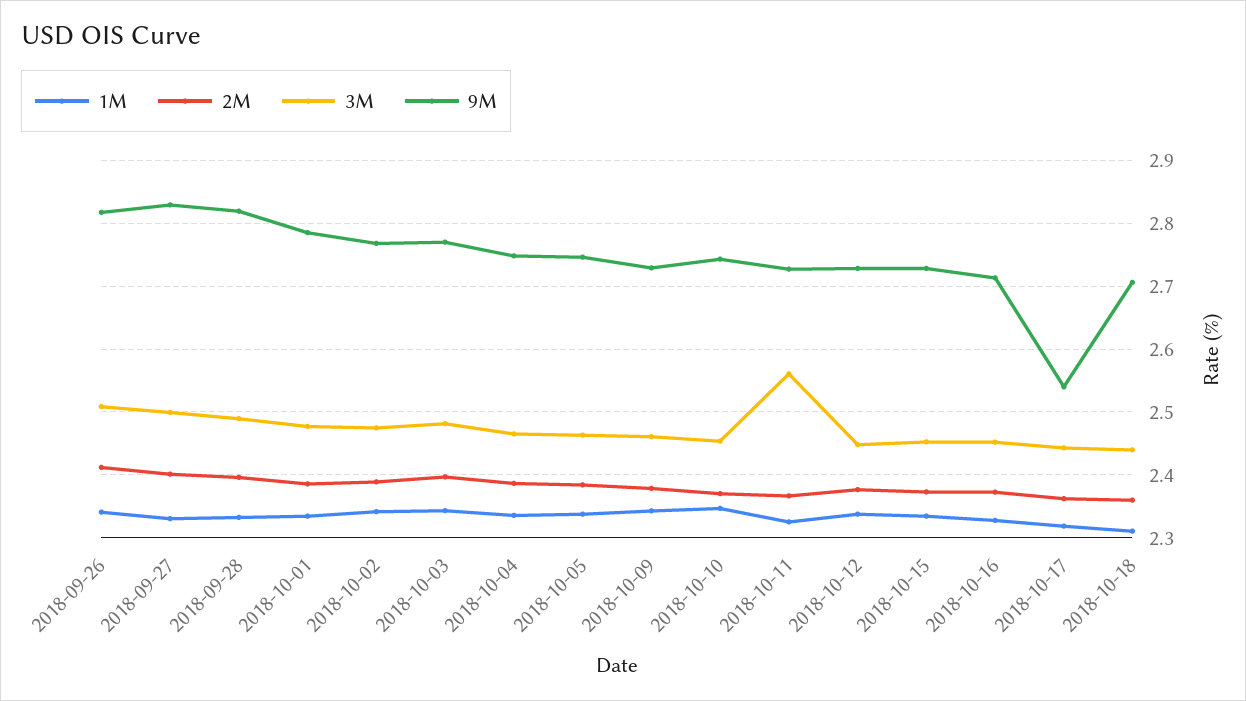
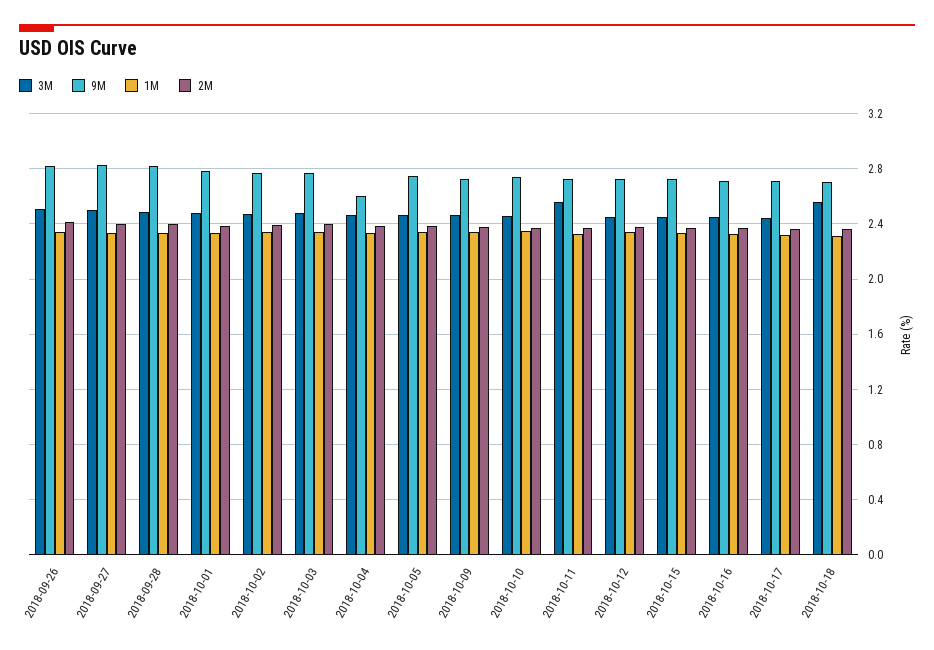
  {
    "1M": {
      "2018-09-26": 2.34,
      "2018-09-27": 2.33,
      "2018-09-28": 2.33,
      "2018-10-01": 2.33,
      "2018-10-02": 2.34,
      "2018-10-03": 2.34,
      "2018-10-04": 2.34,
      "2018-10-05": 2.34,
      "2018-10-09": 2.34,
      "2018-10-10": 2.35,
      "2018-10-11": 2.33,
      "2018-10-12": 2.34,
      "2018-10-15": 2.33,
      "2018-10-16": 2.33,
      "2018-10-17": 2.32,
      "2018-10-18": 2.31
    },
    "2M": {
      "2018-09-26": 2.41,
      "2018-09-27": 2.4,
      "2018-09-28": 2.4,
      "2018-10-01": 2.39,
      "2018-10-02": 2.39,
      "2018-10-03": 2.4,
      "2018-10-04": 2.39,
      "2018-10-05": 2.38,
      "2018-10-09": 2.38,
      "2018-10-10": 2.37,
      "2018-10-11": 2.37,
      "2018-10-12": 2.38,
      "2018-10-15": 2.37,
      "2018-10-16": 2.37,
      "2018-10-17": 2.36,
      "2018-10-18": 2.36
    },
    "3M": {
      "2018-09-26": 2.51,
      "2018-09-27": 2.5,
      "2018-09-28": 2.49,
      "2018-10-01": 2.48,
      "2018-10-02": 2.47,
      "2018-10-03": 2.48,
      "2018-10-04": 2.47,
      "2018-10-05": 2.46,
      "2018-10-09": 2.46,
      "2018-10-10": 2.45,
      "2018-10-11": 2.56,
      "2018-10-12": 2.45,
      "2018-10-15": 2.45,
      "2018-10-16": 2.45,
      "2018-10-17": 2.44,
-     "2018-10-18": 2.44
+     "2018-10-18": 2.55
    },
    "9M": {
      "2018-09-26": 2.82,
      "2018-09-27": 2.83,
      "2018-09-28": 2.82,
      "2018-10-01": 2.79,
      "2018-10-02": 2.77,
      "2018-10-03": 2.77,
-     "2018-10-04": 2.75,
+     "2018-10-04": 2.6,
      "2018-10-05": 2.75,
      "2018-10-09": 2.73,
      "2018-10-10": 2.74,
      "2018-10-11": 2.73,
      "2018-10-12": 2.73,
      "2018-10-15": 2.73,
      "2018-10-16": 2.71,
-     "2018-10-17": 2.54,
+     "2018-10-17": 2.7,
      "2018-10-18": 2.71
    }
  }

